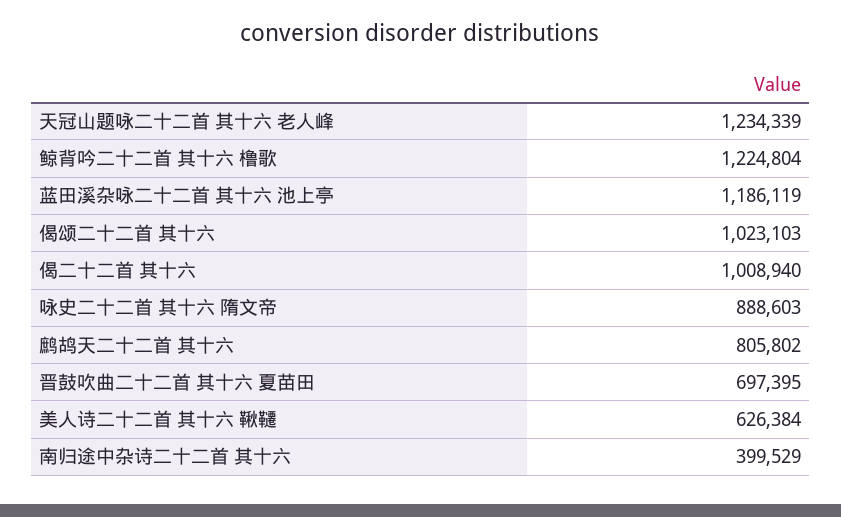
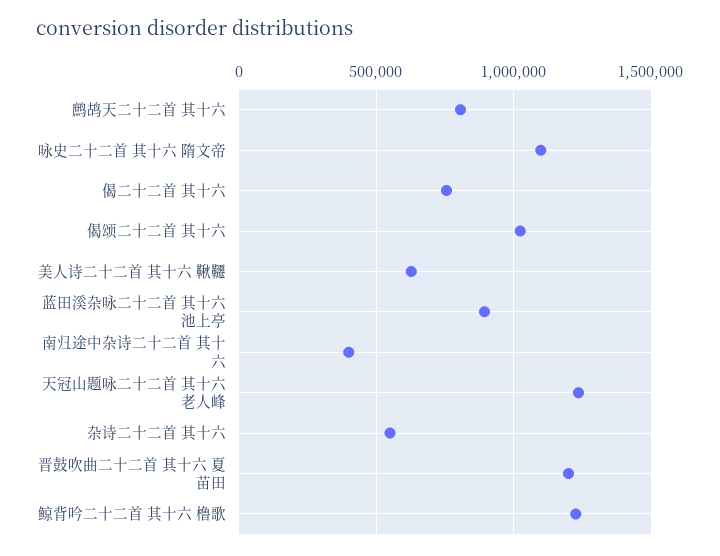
  {
    "天冠山题咏二十二首 其十六 老人峰": 1234339,
    "鲸背吟二十二首 其十六 橹歌": 1224804,
-   "蓝田溪杂咏二十二首 其十六 池上亭": 1186119,
+   "蓝田溪杂咏二十二首 其十六 池上亭": 900000,
    "偈颂二十二首 其十六": 1023103,
-   "偈二十二首 其十六": 1008940,
+   "偈二十二首 其十六": 750000,
-   "咏史二十二首 其十六 隋文帝": 888603,
+   "咏史二十二首 其十六 隋文帝": 1100000,
    "鹧鸪天二十二首 其十六": 805802,
-   "晋鼓吹曲二十二首 其十六 夏苗田": 697395,
+   "晋鼓吹曲二十二首 其十六 夏苗田": 1200000,
    "美人诗二十二首 其十六 鞦韆": 626384,
-   "南归途中杂诗二十二首 其十六": 399529
+   "南归途中杂诗二十二首 其十六": 399529,
+   "杂诗二十二首 其十六": 550000
  }

